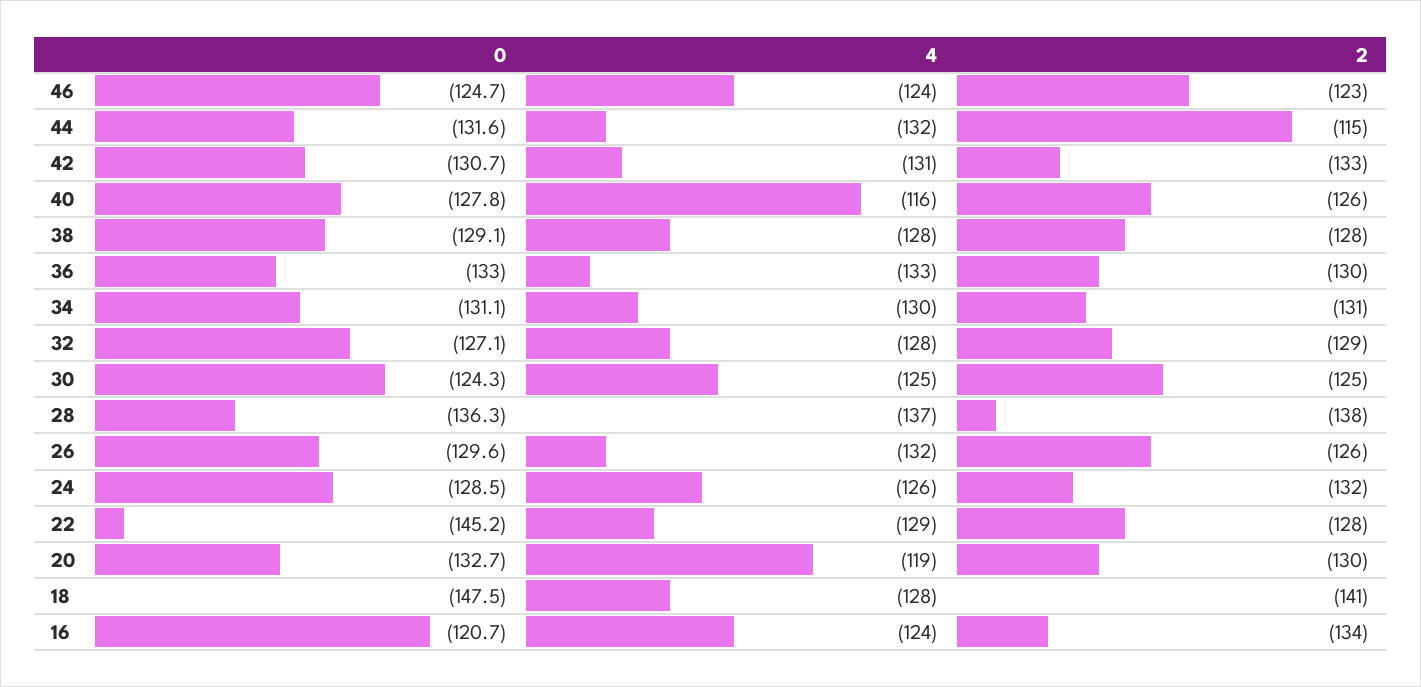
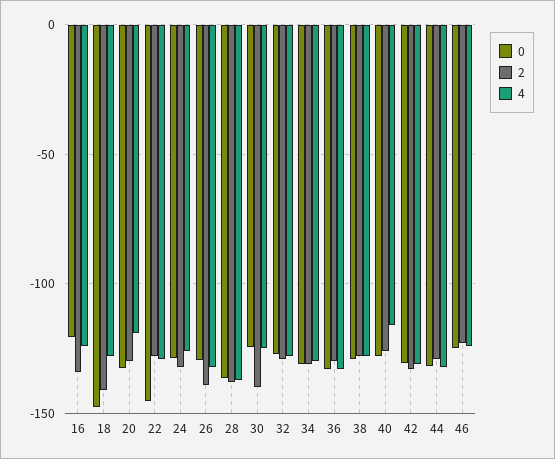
  {
    "0": {
      "46": -124.7,
      "44": -131.6,
      "42": -130.7,
      "40": -127.8,
      "38": -129.1,
      "36": -133,
      "34": -131.1,
      "32": -127.1,
      "30": -124.3,
      "28": -136.3,
      "26": -129.6,
      "24": -128.5,
      "22": -145.2,
      "20": -132.7,
      "18": -147.5,
      "16": -120.7
    },
    "4": {
      "46": -124,
      "44": -132,
      "42": -131,
      "40": -116,
      "38": -128,
      "36": -133,
      "34": -130,
      "32": -128,
      "30": -125,
      "28": -137,
      "26": -132,
      "24": -126,
      "22": -129,
      "20": -119,
      "18": -128,
      "16": -124
    },
    "2": {
      "46": -123,
-     "44": -115,
+     "44": -130,
      "42": -133,
      "40": -126,
      "38": -128,
      "36": -130,
      "34": -131,
      "32": -129,
-     "30": -125,
+     "30": -140,
      "28": -138,
-     "26": -126,
+     "26": -140,
      "24": -132,
      "22": -128,
      "20": -130,
      "18": -141,
      "16": -134
    }
  }

